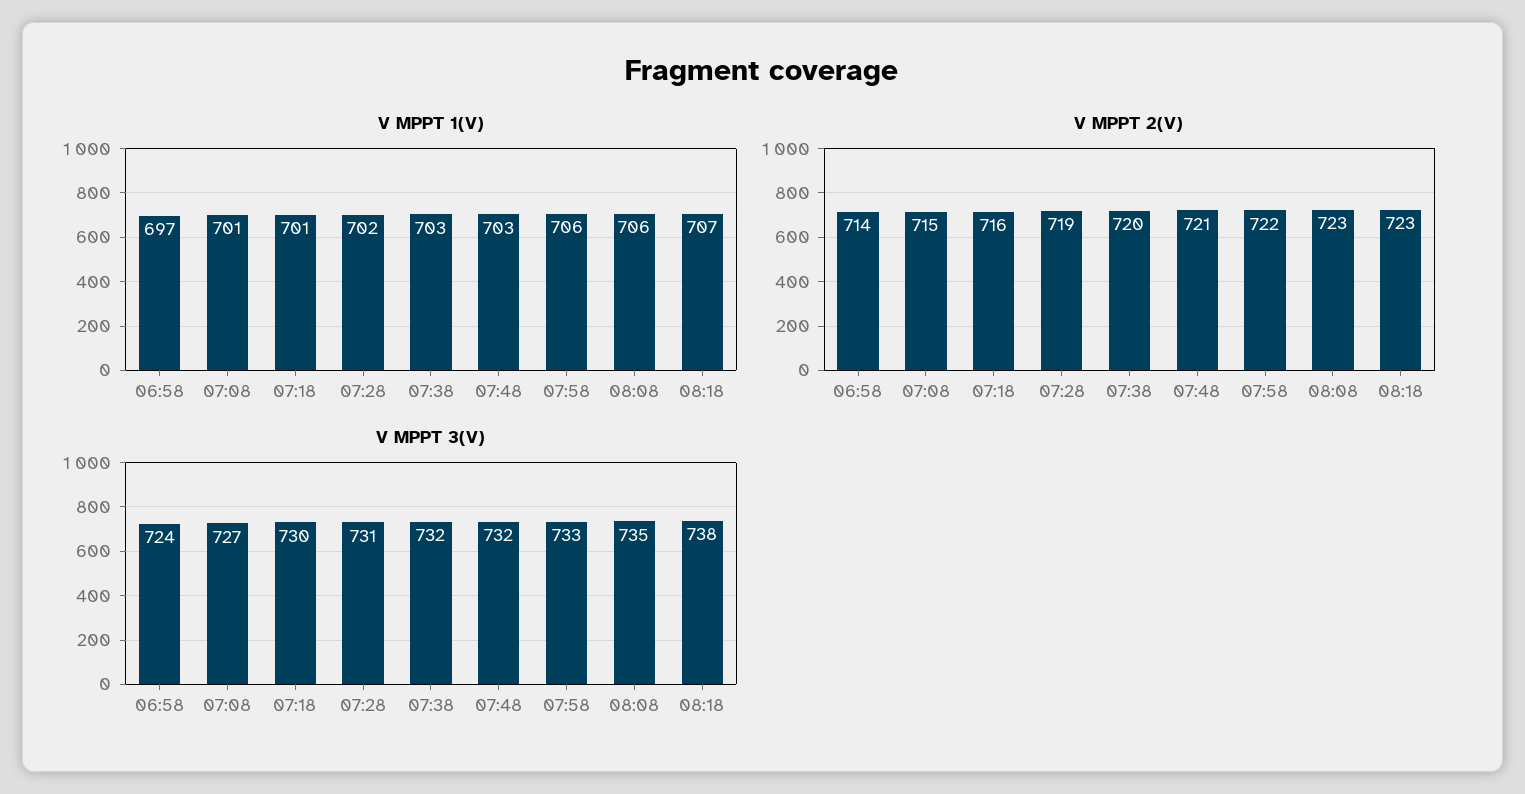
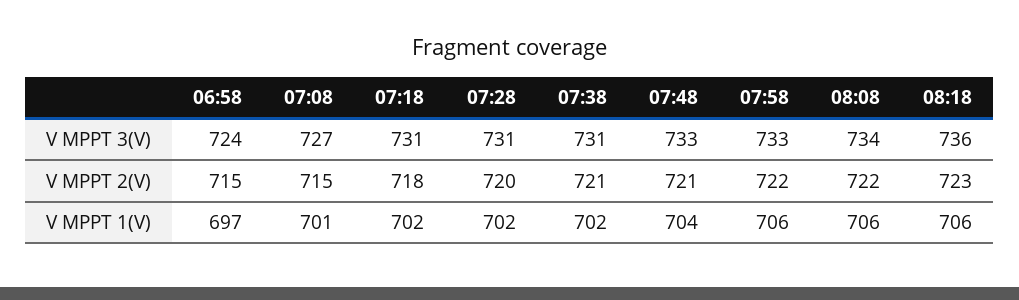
  {
    "V MPPT 1(V)": {
      "06:58": 697,
      "07:08": 701,
-     "07:18": 701,
+     "07:18": 702,
      "07:28": 702,
-     "07:38": 703,
+     "07:38": 702,
-     "07:48": 703,
+     "07:48": 704,
      "07:58": 706,
      "08:08": 706,
-     "08:18": 707
+     "08:18": 706
    },
    "V MPPT 2(V)": {
-     "06:58": 714,
+     "06:58": 715,
      "07:08": 715,
-     "07:18": 716,
+     "07:18": 718,
-     "07:28": 719,
+     "07:28": 720,
-     "07:38": 720,
+     "07:38": 721,
      "07:48": 721,
      "07:58": 722,
-     "08:08": 723,
+     "08:08": 722,
      "08:18": 723
    },
    "V MPPT 3(V)": {
      "06:58": 724,
      "07:08": 727,
-     "07:18": 730,
+     "07:18": 731,
      "07:28": 731,
-     "07:38": 732,
+     "07:38": 731,
-     "07:48": 732,
+     "07:48": 733,
      "07:58": 733,
-     "08:08": 735,
+     "08:08": 734,
-     "08:18": 738
+     "08:18": 736
    }
  }

